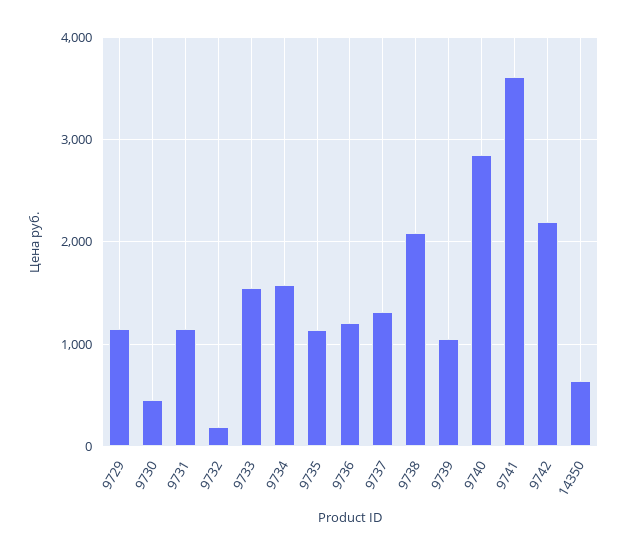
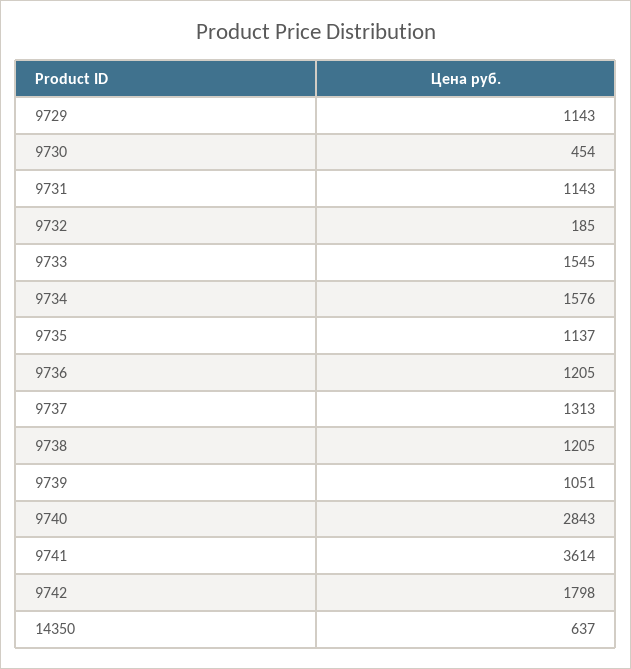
  {
    "9729": 1143,
    "9730": 454,
    "9731": 1143,
    "9732": 185,
    "9733": 1545,
    "9734": 1576,
    "9735": 1137,
    "9736": 1205,
    "9737": 1313,
-   "9738": 2100,
+   "9738": 1205,
    "9739": 1051,
    "9740": 2843,
    "9741": 3614,
-   "9742": 2200,
+   "9742": 1798,
    "14350": 637
  }

